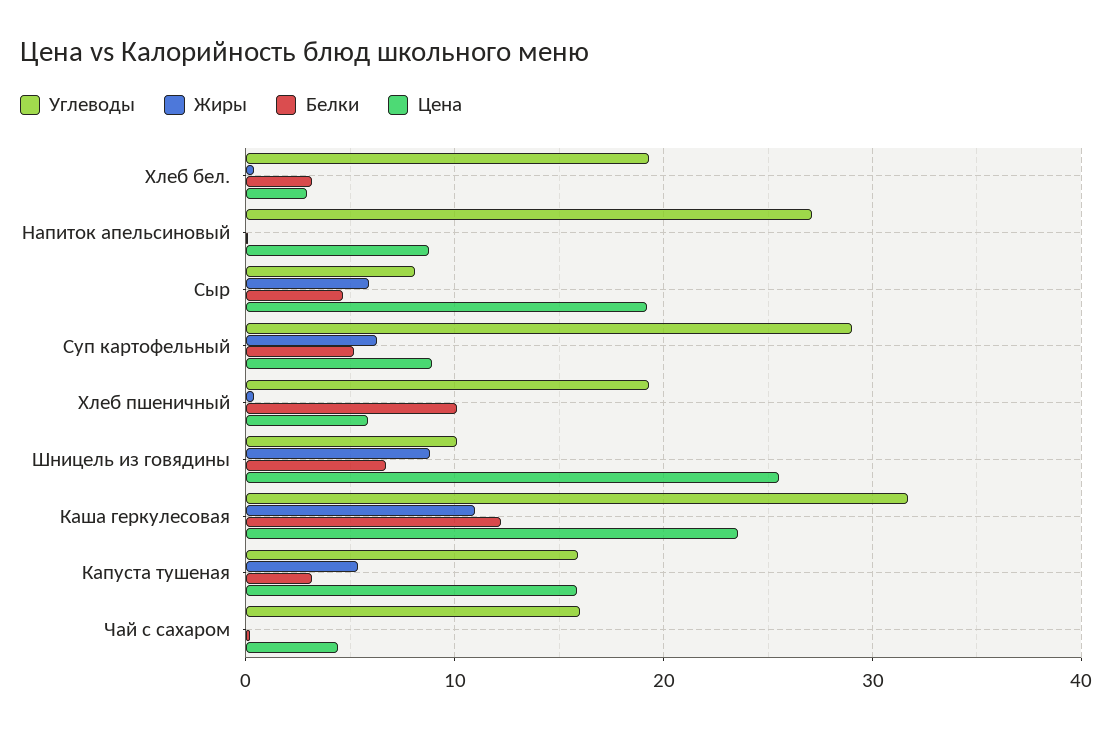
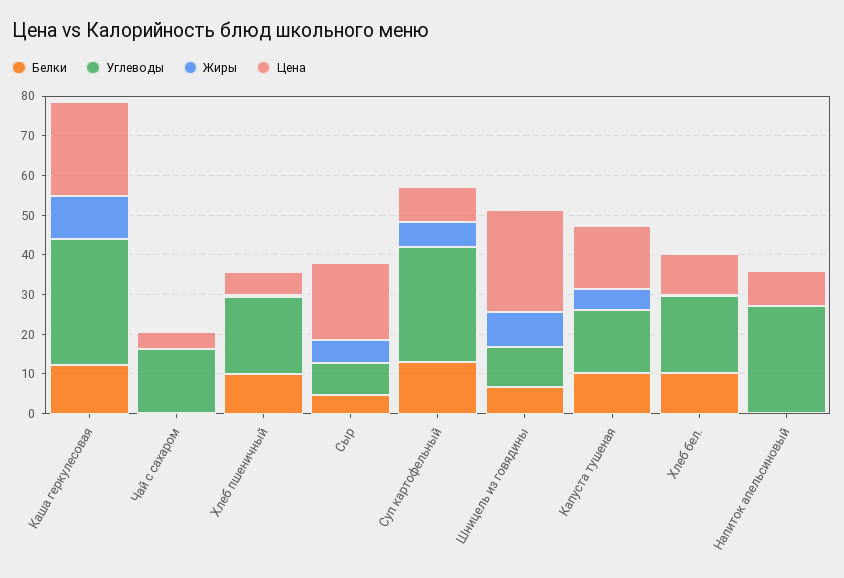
  {
    "Углеводы": {
      "Хлеб бел.": 19,
      "Напиток апельсиновый": 27,
      "Сыр": 8,
      "Суп картофельный": 29,
      "Хлеб пшеничный": 19,
      "Шницель из говядины": 10,
      "Каша геркулесовая": 32,
      "Капуста тушеная": 16,
      "Чай с сахаром": 16
    },
    "Жиры": {
      "Хлеб бел.": 0,
      "Напиток апельсиновый": 0,
      "Сыр": 6,
      "Суп картофельный": 6,
      "Хлеб пшеничный": 0,
      "Шницель из говядины": 9,
      "Каша геркулесовая": 11,
      "Капуста тушеная": 5,
      "Чай с сахаром": 0
    },
    "Белки": {
-     "Хлеб бел.": 3,
+     "Хлеб бел.": 10,
      "Напиток апельсиновый": 0,
      "Сыр": 5,
-     "Суп картофельный": 5,
+     "Суп картофельный": 12.5,
      "Хлеб пшеничный": 10,
      "Шницель из говядины": 7,
      "Каша геркулесовая": 12,
-     "Капуста тушеная": 3,
+     "Капуста тушеная": 10,
      "Чай с сахаром": 0
    },
    "Цена": {
-     "Хлеб бел.": 3,
+     "Хлеб бел.": 10,
      "Напиток апельсиновый": 9,
      "Сыр": 19,
      "Суп картофельный": 9,
      "Хлеб пшеничный": 6,
      "Шницель из говядины": 26,
      "Каша геркулесовая": 24,
      "Капуста тушеная": 16,
      "Чай с сахаром": 4
    }
  }

